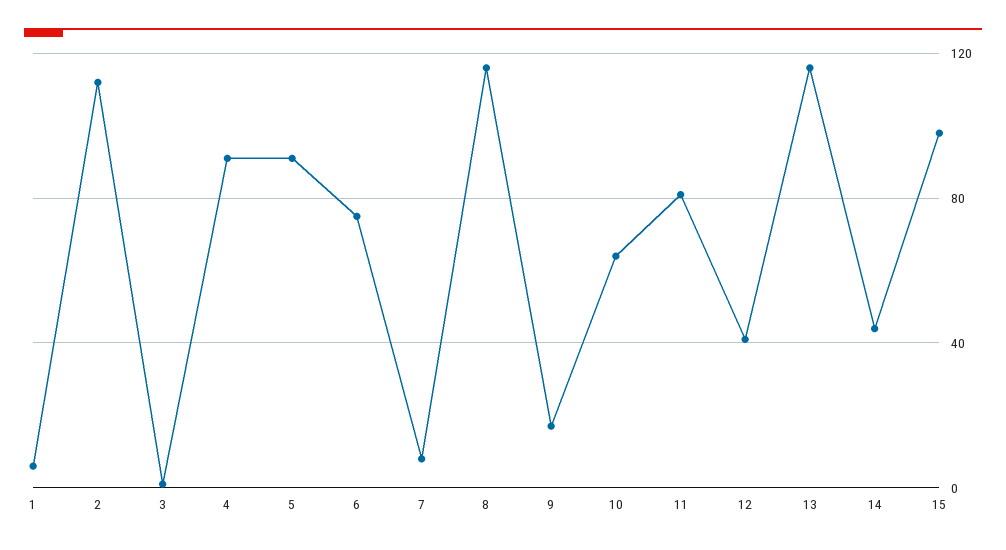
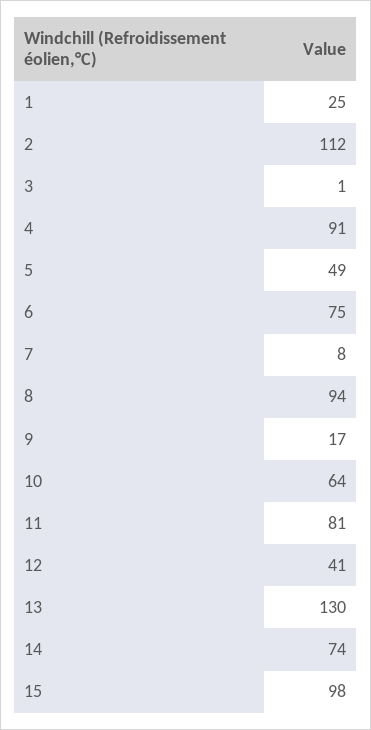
  {
-   "1": 5,
+   "1": 25,
    "2": 112,
    "3": 1,
    "4": 91,
-   "5": 90,
+   "5": 49,
    "6": 75,
    "7": 8,
-   "8": 115,
+   "8": 94,
    "9": 17,
    "10": 64,
    "11": 81,
    "12": 41,
-   "13": 115,
+   "13": 130,
-   "14": 45,
+   "14": 74,
    "15": 98
  }

